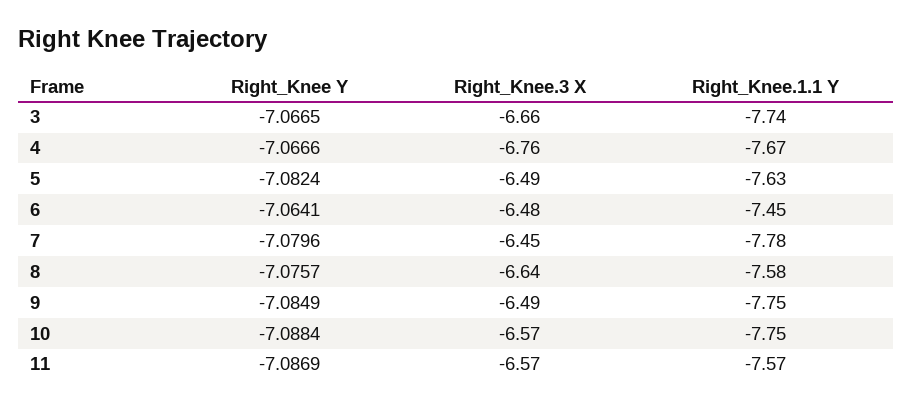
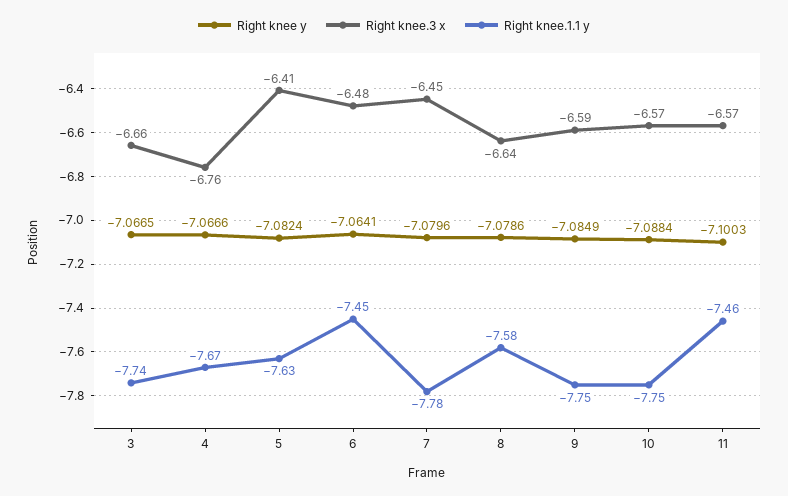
  {
    "Right_Knee Y": {
      "3": -7.0665,
      "4": -7.0666,
      "5": -7.0824,
      "6": -7.0641,
      "7": -7.0796,
-     "8": -7.0757,
+     "8": -7.0786,
      "9": -7.0849,
      "10": -7.0884,
-     "11": -7.0869
+     "11": -7.1003
    },
    "Right_Knee.3 X": {
      "3": -6.66,
      "4": -6.76,
-     "5": -6.49,
+     "5": -6.41,
      "6": -6.48,
      "7": -6.45,
      "8": -6.64,
-     "9": -6.49,
+     "9": -6.59,
      "10": -6.57,
      "11": -6.57
    },
    "Right_Knee.1.1 Y": {
      "3": -7.74,
      "4": -7.67,
      "5": -7.63,
      "6": -7.45,
      "7": -7.78,
      "8": -7.58,
      "9": -7.75,
      "10": -7.75,
-     "11": -7.57
+     "11": -7.46
    }
  }

